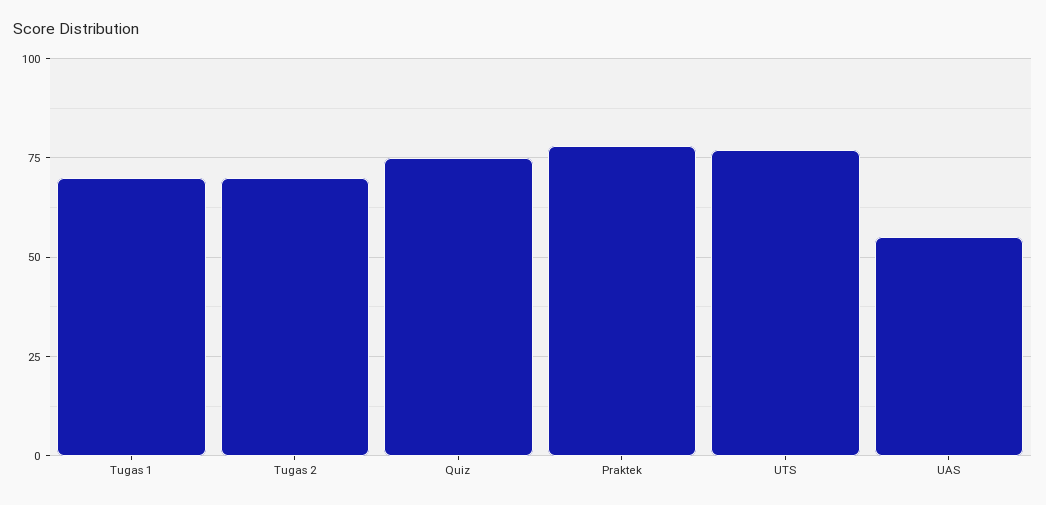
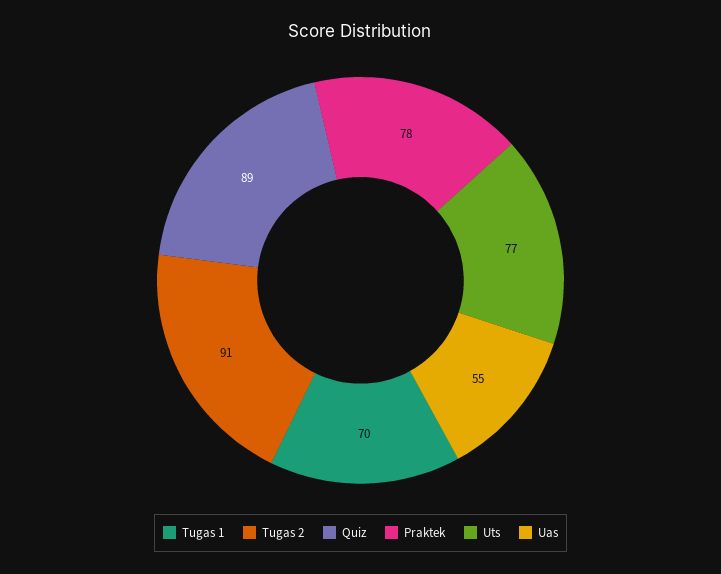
  {
    "Tugas 1": 70,
-   "Tugas 2": 70,
+   "Tugas 2": 91,
-   "Quiz": 75,
+   "Quiz": 89,
    "Praktek": 78,
    "UTS": 77,
    "UAS": 55
  }

